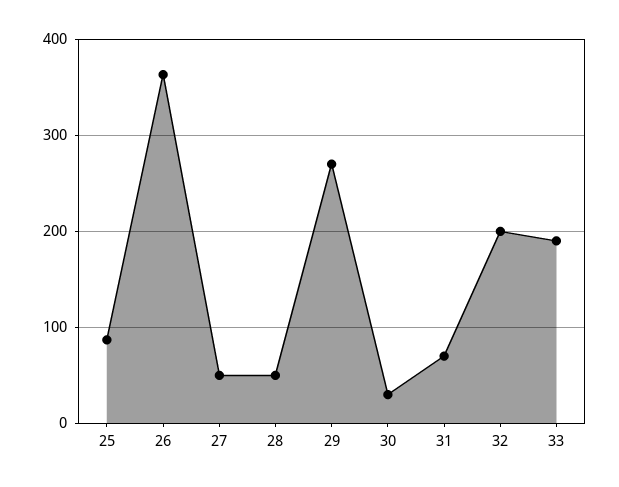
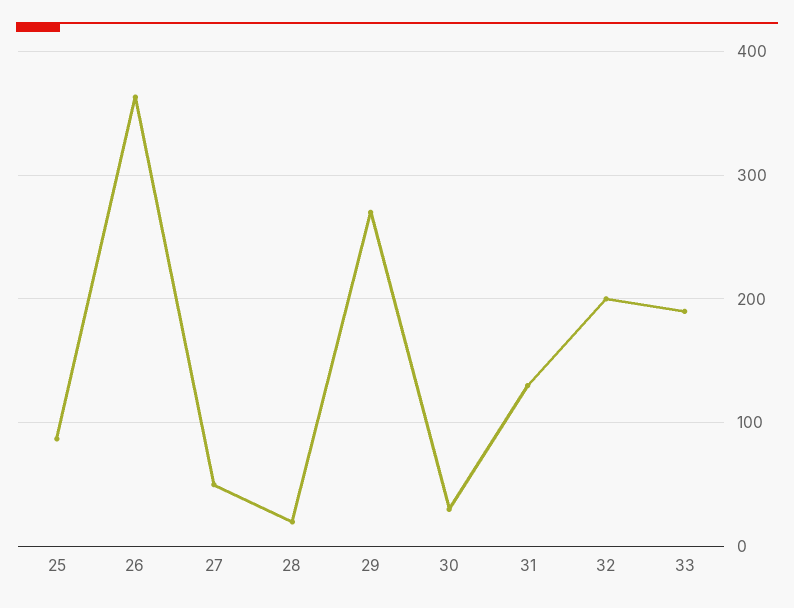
  {
    "25": 90,
    "26": 360,
    "27": 50,
-   "28": 50,
+   "28": 20,
    "29": 270,
    "30": 30,
-   "31": 70,
+   "31": 130,
    "32": 200,
    "33": 190
  }

